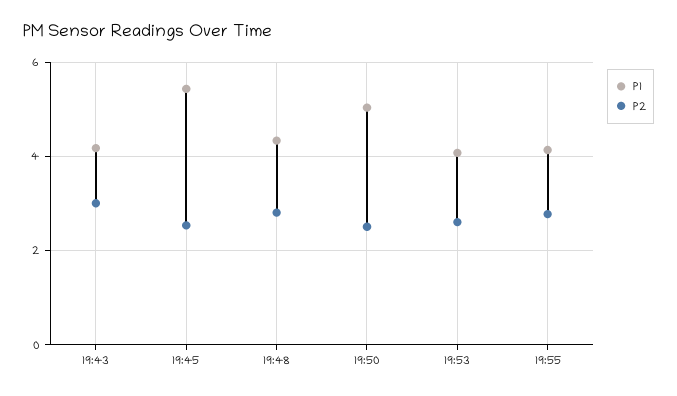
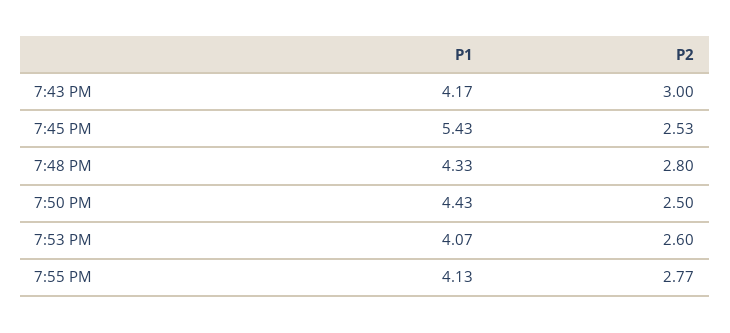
  {
    "P1": {
      "19:43": 4.17,
      "19:45": 5.43,
      "19:48": 4.33,
-     "19:50": 5,
+     "19:50": 4.43,
      "19:53": 4.07,
      "19:55": 4.13
    },
    "P2": {
      "19:43": 3,
      "19:45": 2.53,
      "19:48": 2.8,
      "19:50": 2.5,
      "19:53": 2.6,
      "19:55": 2.77
    }
  }

